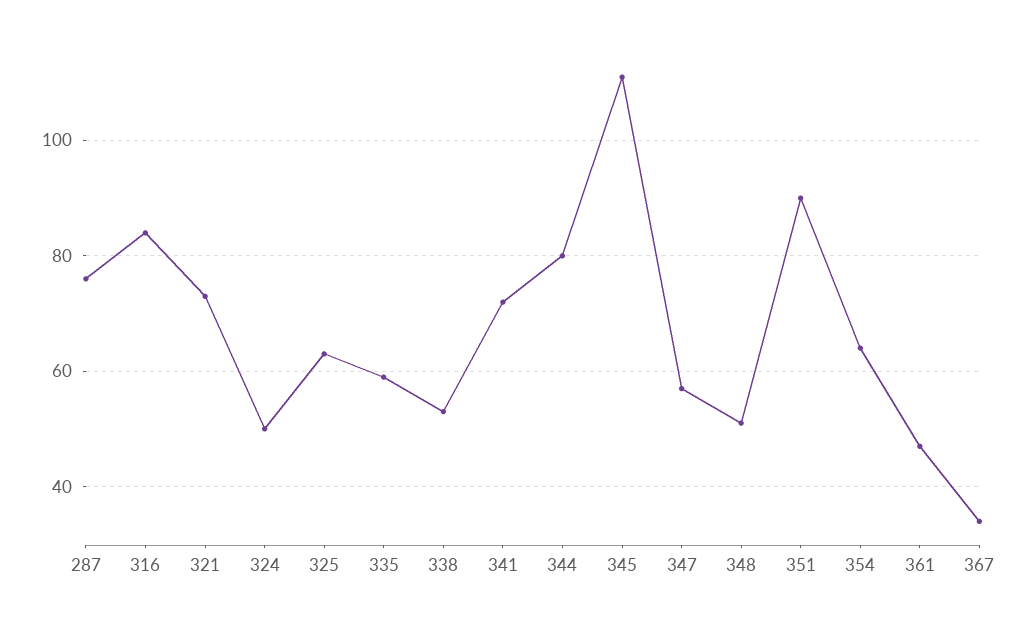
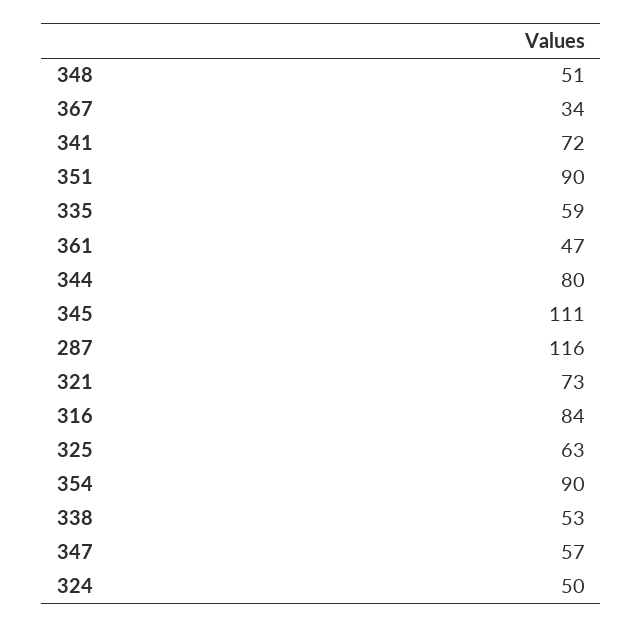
  {
-   "287": 75,
+   "287": 116,
    "316": 84,
    "321": 73,
    "324": 50,
    "325": 63,
    "335": 59,
    "338": 53,
    "341": 72,
    "344": 80,
    "345": 111,
    "347": 57,
    "348": 51,
    "351": 90,
-   "354": 65,
+   "354": 90,
    "361": 47,
    "367": 34
  }

